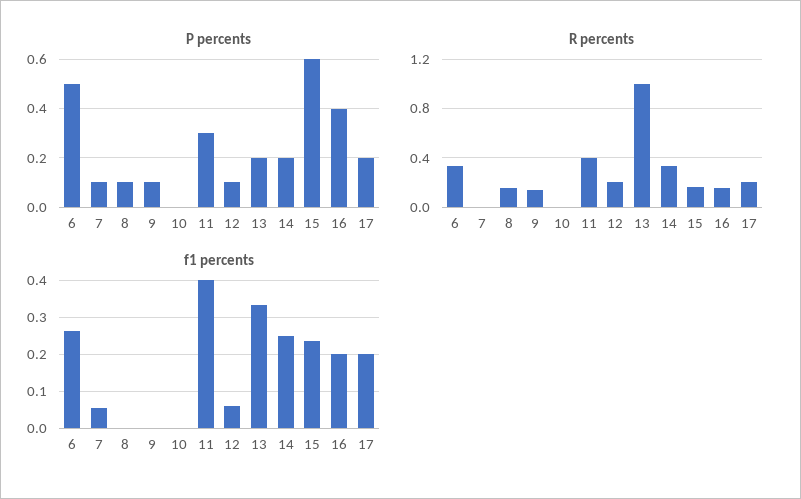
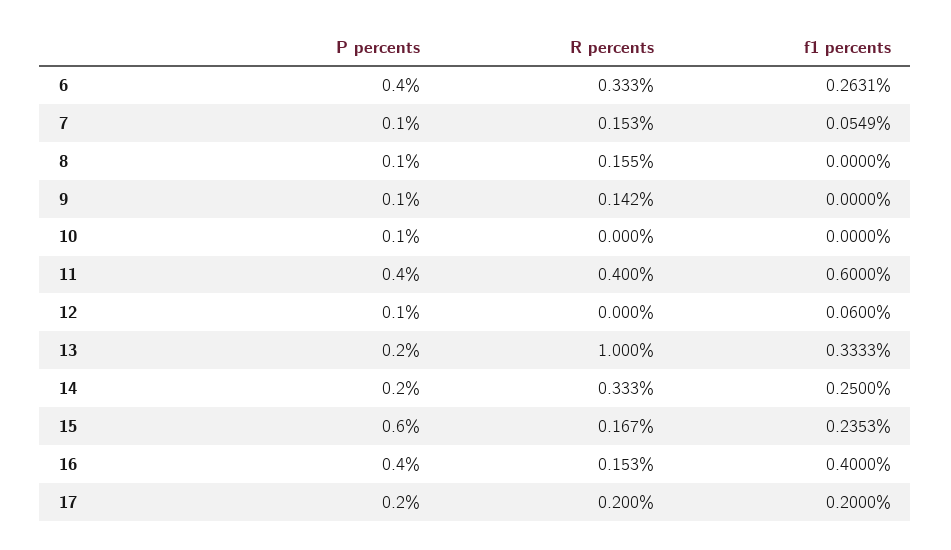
  {
    "P percents": {
-     "6": 0.5,
+     "6": 0.4,
      "7": 0.1,
      "8": 0.1,
      "9": 0.1,
-     "10": 0,
+     "10": 0.1,
-     "11": 0.3,
+     "11": 0.4,
      "12": 0.1,
      "13": 0.2,
      "14": 0.2,
      "15": 0.6,
      "16": 0.4,
      "17": 0.2
    },
    "R percents": {
      "6": 0.333,
-     "7": 0,
+     "7": 0.153,
      "8": 0.155,
      "9": 0.142,
      "10": 0,
      "11": 0.4,
-     "12": 0.2,
+     "12": 0,
      "13": 1,
      "14": 0.333,
      "15": 0.167,
      "16": 0.153,
      "17": 0.2
    },
    "f1 percents": {
      "6": 0.2631,
      "7": 0.0549,
      "8": 0,
      "9": 0,
      "10": 0,
-     "11": 0.4,
+     "11": 0.6,
      "12": 0.06,
      "13": 0.3333,
      "14": 0.25,
      "15": 0.2353,
-     "16": 0.2,
+     "16": 0.4,
      "17": 0.2
    }
  }

